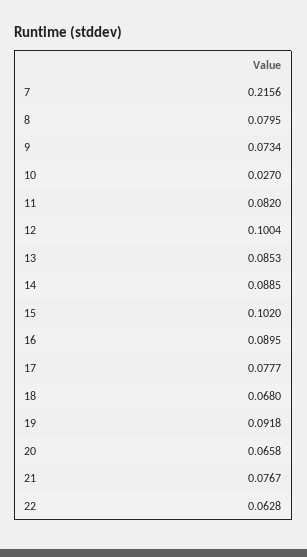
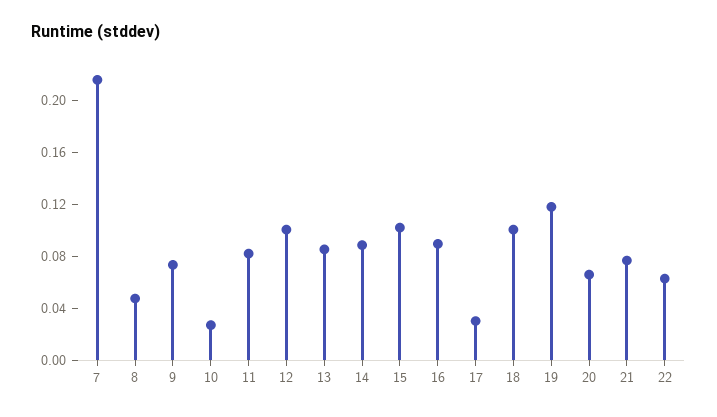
  {
    "7": 0.2156,
-   "8": 0.0795,
+   "8": 0.05,
    "9": 0.0734,
    "10": 0.027,
    "11": 0.082,
    "12": 0.1004,
    "13": 0.0853,
    "14": 0.0885,
    "15": 0.102,
    "16": 0.0895,
-   "17": 0.0777,
+   "17": 0.03,
-   "18": 0.068,
+   "18": 0.1,
-   "19": 0.0918,
+   "19": 0.12,
    "20": 0.0658,
    "21": 0.0767,
    "22": 0.0628
  }

